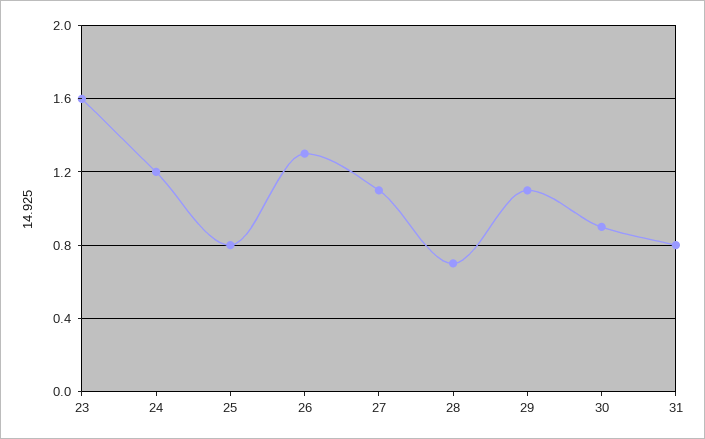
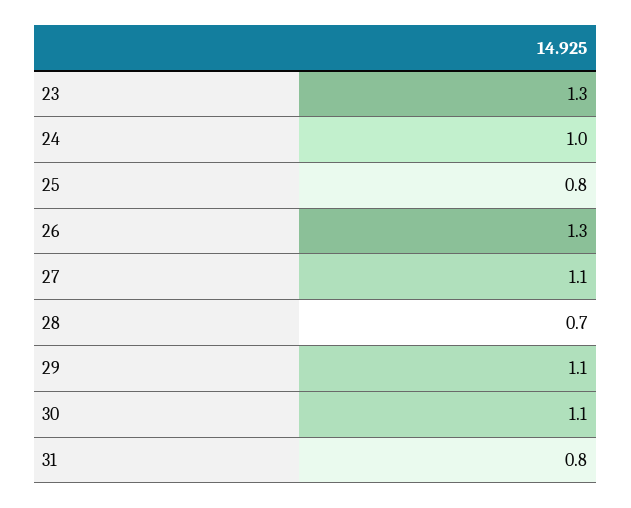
  {
-   "23": 1.6,
+   "23": 1.3,
-   "24": 1.2,
+   "24": 1,
    "25": 0.8,
    "26": 1.3,
    "27": 1.1,
    "28": 0.7,
    "29": 1.1,
-   "30": 0.9,
+   "30": 1.1,
    "31": 0.8
  }

